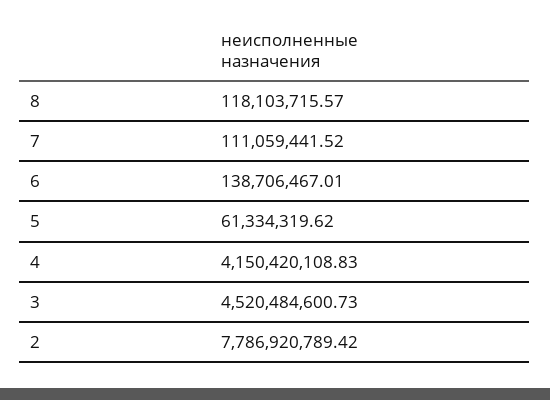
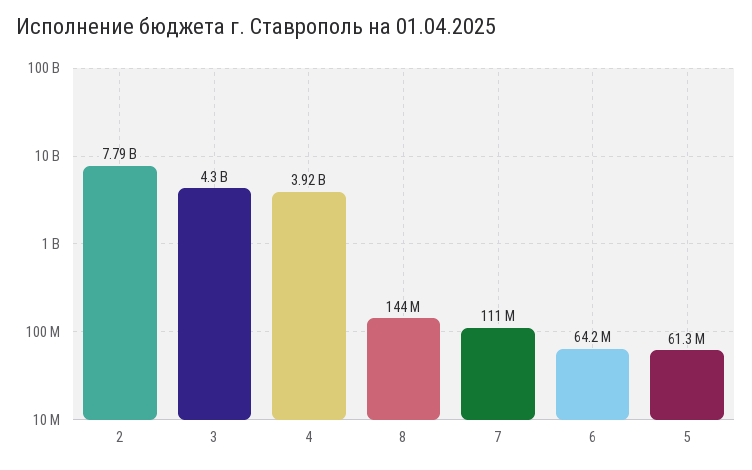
  {
-   "8": 118103715.57,
+   "8": 144000000,
    "7": 111059441.52,
-   "6": 138706467.01,
+   "6": 64200000,
    "5": 61334319.62,
-   "4": 4150420108.83,
+   "4": 3920000000,
-   "3": 4520484600.73,
+   "3": 4300000000,
    "2": 7786920789.42
  }

